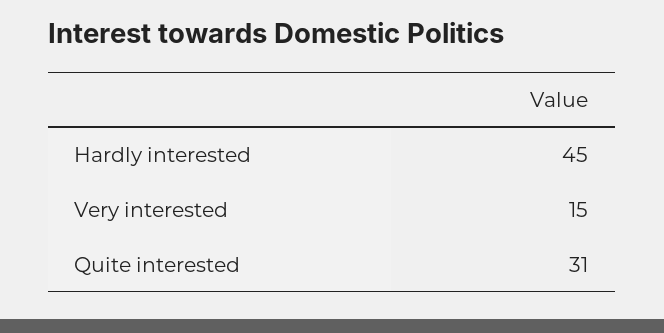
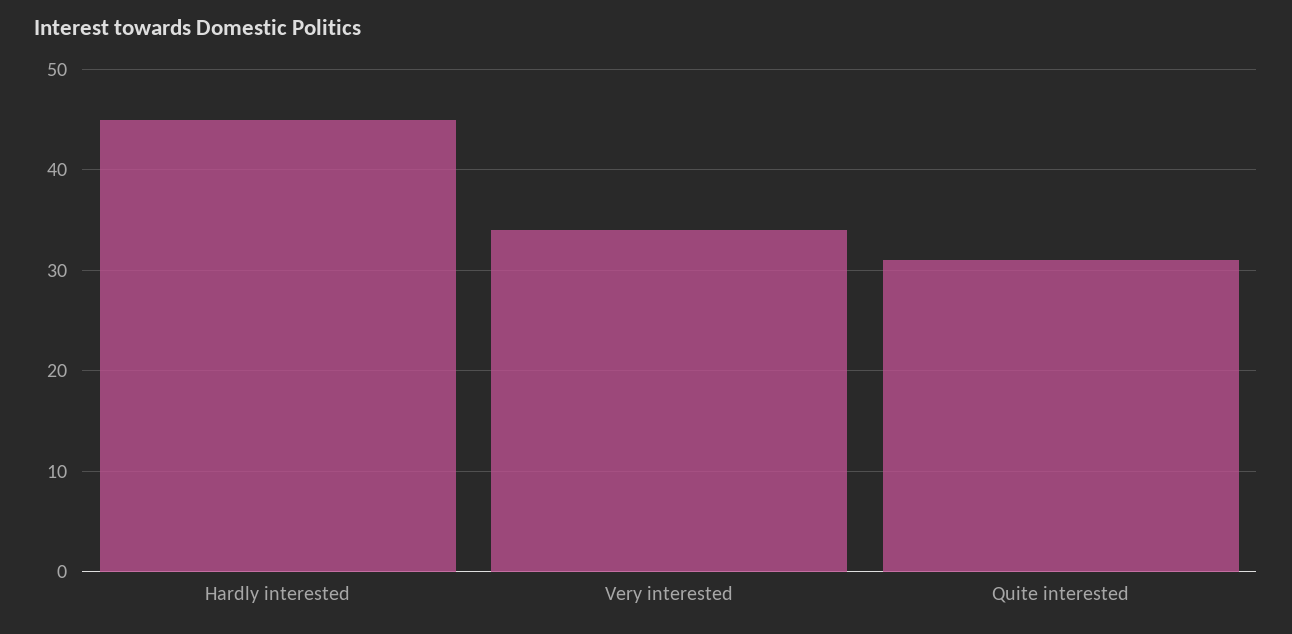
  {
    "Hardly interested": 45,
-   "Very interested": 15,
+   "Very interested": 34,
    "Quite interested": 31
  }

